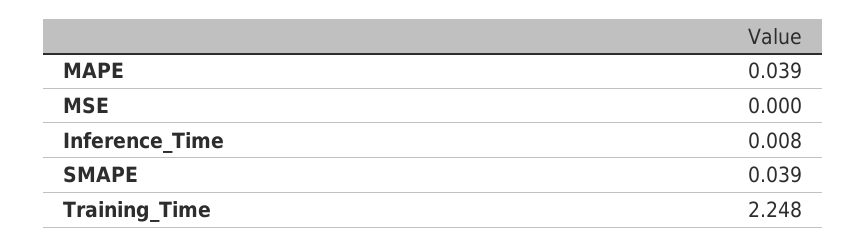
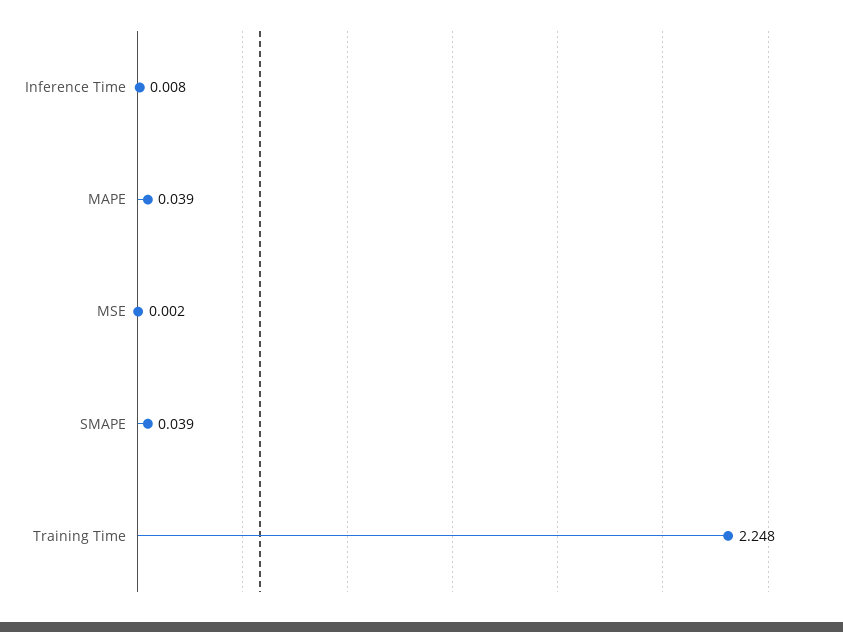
  {
    "MAPE": 0.039,
-   "MSE": 0,
+   "MSE": 0.002,
    "Inference_Time": 0.008,
    "SMAPE": 0.039,
    "Training_Time": 2.248
  }

